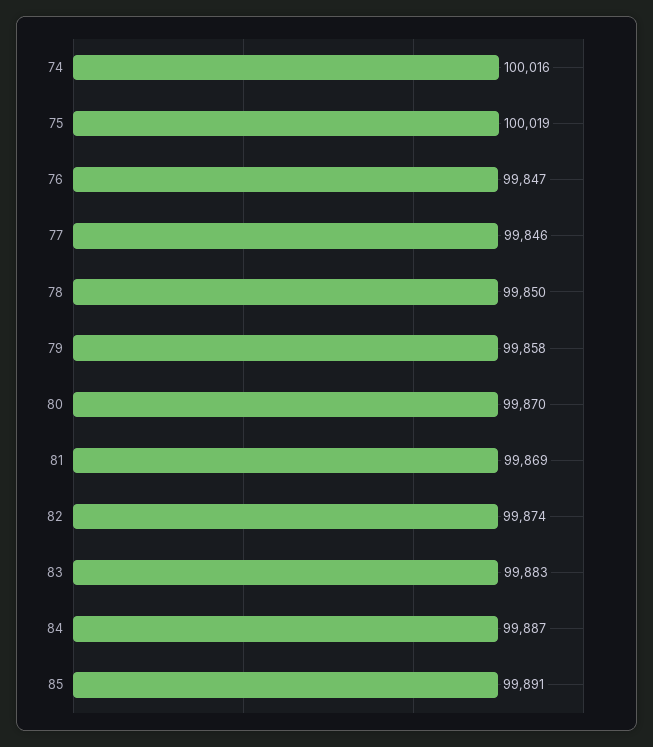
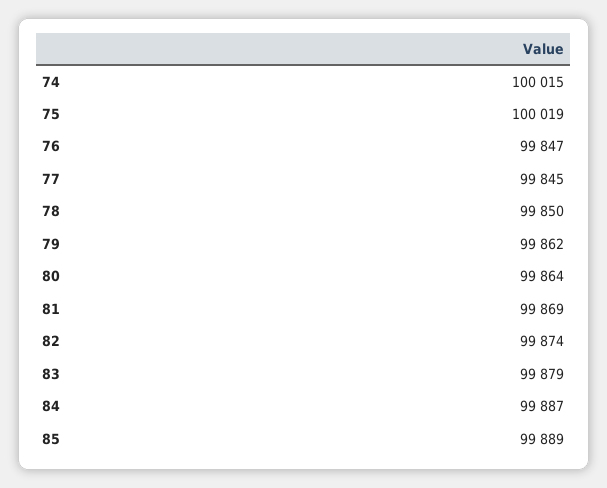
  {
-   "74": 100016,
+   "74": 100015,
    "75": 100019,
    "76": 99847,
-   "77": 99846,
+   "77": 99845,
    "78": 99850,
-   "79": 99858,
+   "79": 99862,
-   "80": 99870,
+   "80": 99864,
    "81": 99869,
    "82": 99874,
-   "83": 99883,
+   "83": 99879,
    "84": 99887,
-   "85": 99891
+   "85": 99889
  }

